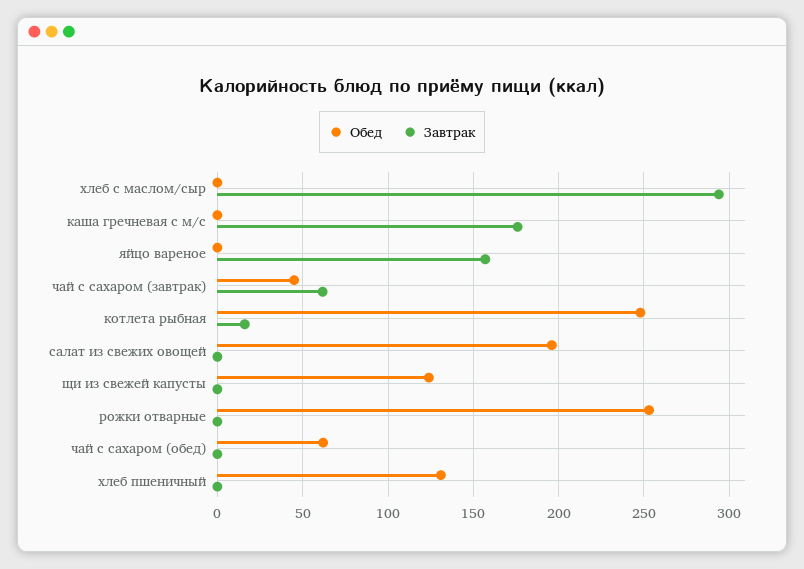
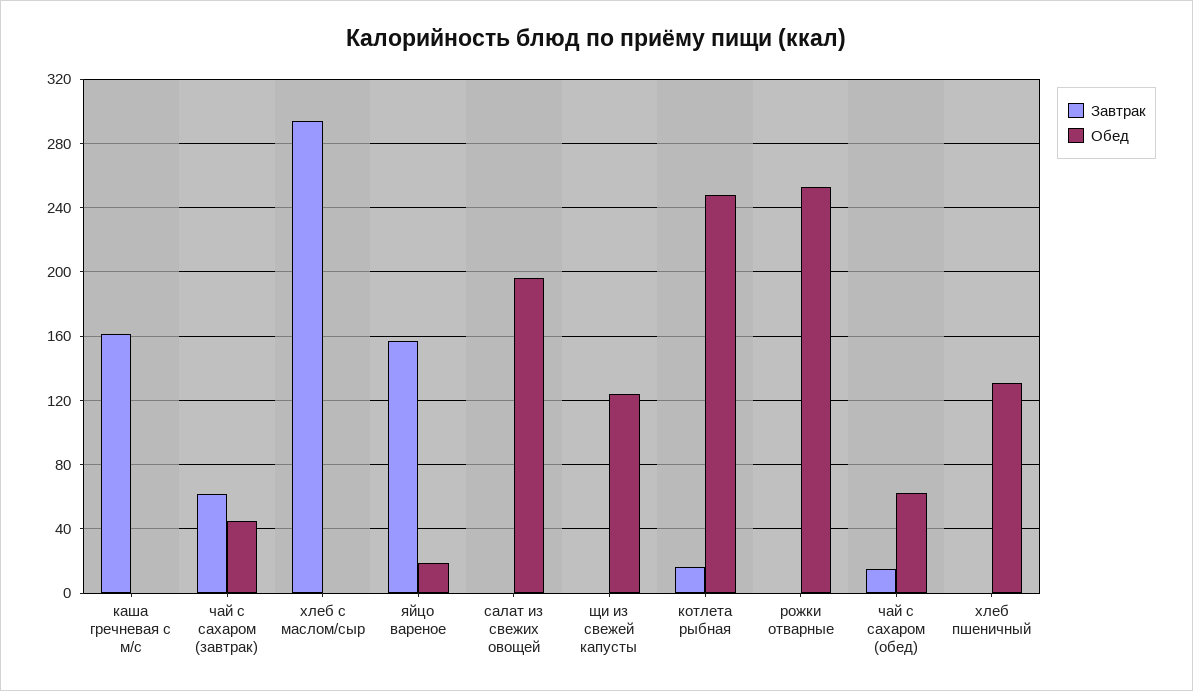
  {
    "Обед": {
      "хлеб с маслом/сыр": 0,
      "каша гречневая с м/с": 0,
-     "яйцо вареное": 0,
+     "яйцо вареное": 20,
      "чай с сахаром (завтрак)": 45,
      "котлета рыбная": 250,
      "салат из свежих овощей": 195,
      "щи из свежей капусты": 125,
      "рожки отварные": 255,
      "чай с сахаром (обед)": 60,
      "хлеб пшеничный": 130
    },
    "Завтрак": {
      "хлеб с маслом/сыр": 295,
-     "каша гречневая с м/с": 175,
+     "каша гречневая с м/с": 160,
      "яйцо вареное": 155,
      "чай с сахаром (завтрак)": 60,
      "котлета рыбная": 15,
      "салат из свежих овощей": 0,
      "щи из свежей капусты": 0,
      "рожки отварные": 0,
-     "чай с сахаром (обед)": 0,
+     "чай с сахаром (обед)": 15,
      "хлеб пшеничный": 0
    }
  }

